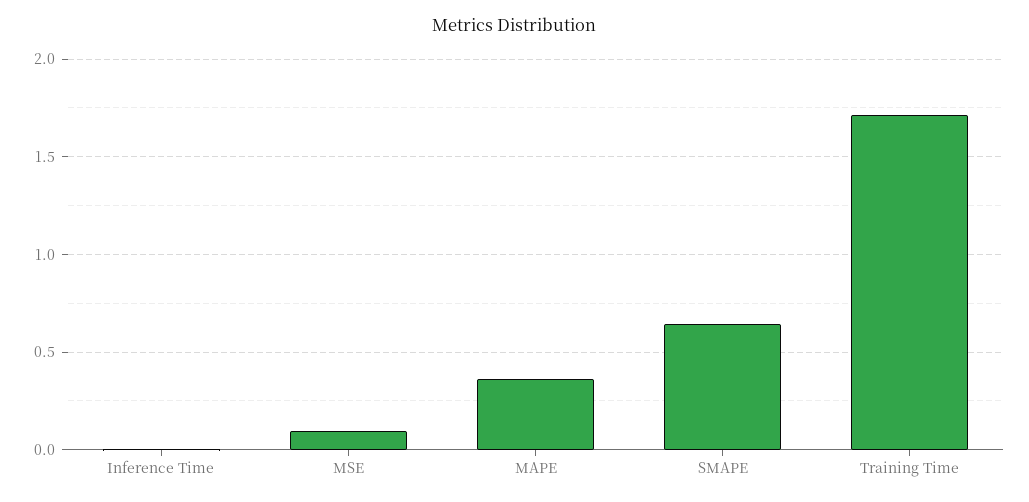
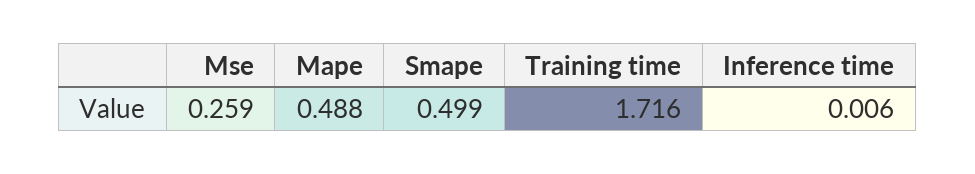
  {
    "Inference Time": 0.006,
-   "MSE": 0.1,
+   "MSE": 0.259,
-   "MAPE": 0.35,
+   "MAPE": 0.488,
-   "SMAPE": 0.65,
+   "SMAPE": 0.499,
    "Training Time": 1.716
  }

